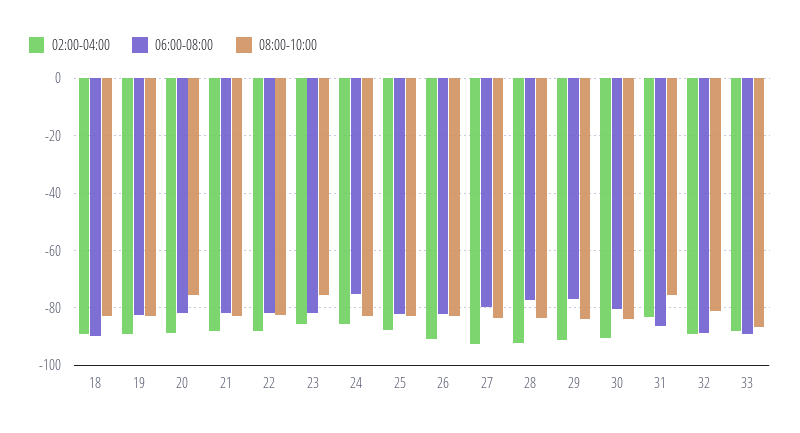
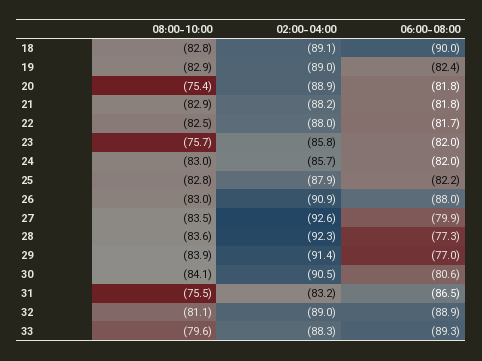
  {
    "02:00-04:00": {
      "18": -89.1,
      "19": -89,
      "20": -88.9,
      "21": -88.2,
      "22": -88,
      "23": -85.8,
      "24": -85.7,
      "25": -87.9,
      "26": -90.9,
      "27": -92.6,
      "28": -92.3,
      "29": -91.4,
      "30": -90.5,
      "31": -83.2,
      "32": -89,
      "33": -88.3
    },
    "06:00-08:00": {
      "18": -90,
      "19": -82.4,
      "20": -81.8,
      "21": -81.8,
      "22": -81.7,
      "23": -82,
-     "24": -75,
+     "24": -82,
      "25": -82.2,
-     "26": -82.5,
+     "26": -88,
      "27": -79.9,
      "28": -77.3,
      "29": -77,
      "30": -80.6,
      "31": -86.5,
      "32": -88.9,
      "33": -89.3
    },
    "08:00-10:00": {
      "18": -82.8,
      "19": -82.9,
      "20": -75.4,
      "21": -82.9,
      "22": -82.5,
      "23": -75.7,
      "24": -83,
      "25": -82.8,
      "26": -83,
      "27": -83.5,
      "28": -83.6,
      "29": -83.9,
      "30": -84.1,
      "31": -75.5,
      "32": -81.1,
-     "33": -87.5
+     "33": -79.6
    }
  }

